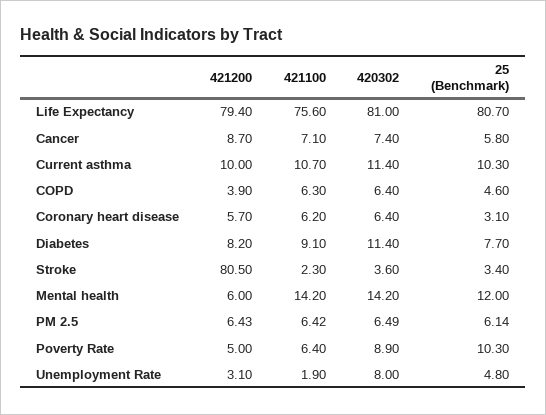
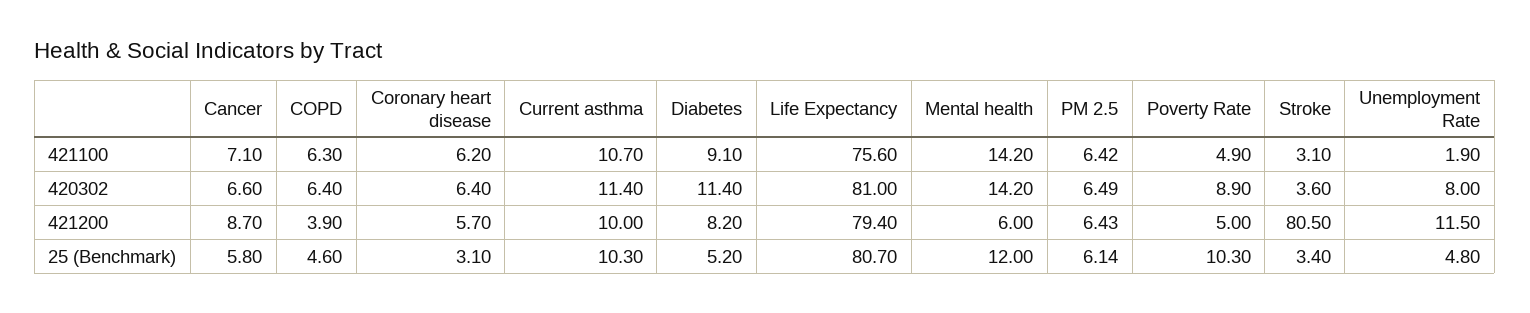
  {
    "421200": {
      "Life Expectancy": 79.4,
      "Cancer": 8.7,
      "Current asthma": 10,
      "COPD": 3.9,
      "Coronary heart disease": 5.7,
      "Diabetes": 8.2,
      "Stroke": 80.5,
      "Mental health": 6,
      "PM 2.5": 6.43,
      "Poverty Rate": 5,
-     "Unemployment Rate": 3.1
+     "Unemployment Rate": 11.5
    },
    "421100": {
      "Life Expectancy": 75.6,
      "Cancer": 7.1,
      "Current asthma": 10.7,
      "COPD": 6.3,
      "Coronary heart disease": 6.2,
      "Diabetes": 9.1,
-     "Stroke": 2.3,
+     "Stroke": 3.1,
      "Mental health": 14.2,
      "PM 2.5": 6.42,
-     "Poverty Rate": 6.4,
+     "Poverty Rate": 4.9,
      "Unemployment Rate": 1.9
    },
    "420302": {
      "Life Expectancy": 81,
-     "Cancer": 7.4,
+     "Cancer": 6.6,
      "Current asthma": 11.4,
      "COPD": 6.4,
      "Coronary heart disease": 6.4,
      "Diabetes": 11.4,
      "Stroke": 3.6,
      "Mental health": 14.2,
      "PM 2.5": 6.49,
      "Poverty Rate": 8.9,
      "Unemployment Rate": 8
    },
    "25 (Benchmark)": {
      "Life Expectancy": 80.7,
      "Cancer": 5.8,
      "Current asthma": 10.3,
      "COPD": 4.6,
      "Coronary heart disease": 3.1,
-     "Diabetes": 7.7,
+     "Diabetes": 5.2,
      "Stroke": 3.4,
      "Mental health": 12,
      "PM 2.5": 6.14,
      "Poverty Rate": 10.3,
      "Unemployment Rate": 4.8
    }
  }

